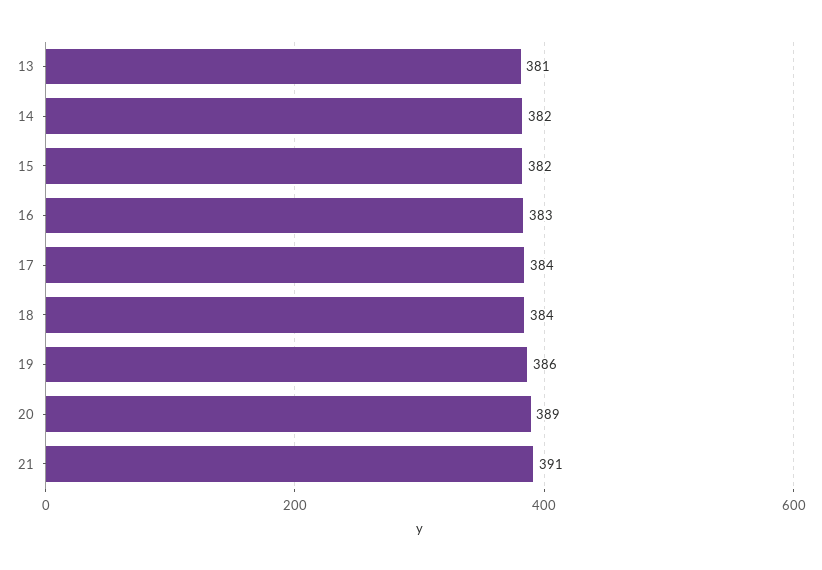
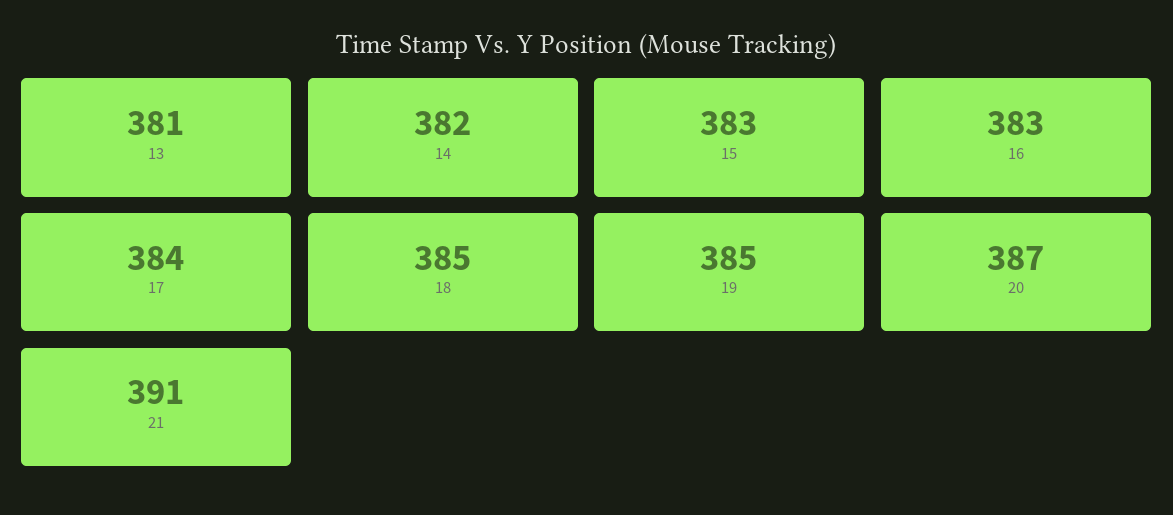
  {
    "13": 381,
    "14": 382,
-   "15": 382,
+   "15": 383,
    "16": 383,
    "17": 384,
-   "18": 384,
+   "18": 385,
-   "19": 386,
+   "19": 385,
-   "20": 389,
+   "20": 387,
    "21": 391
  }

